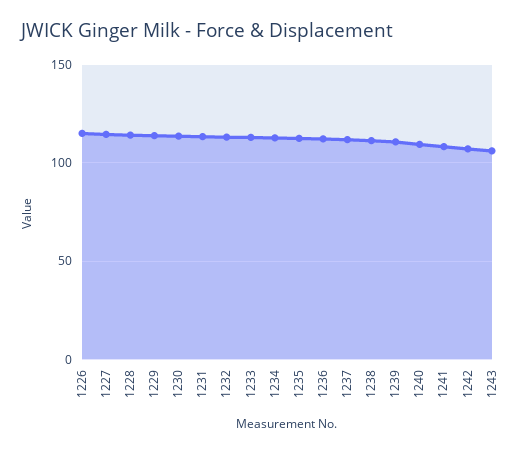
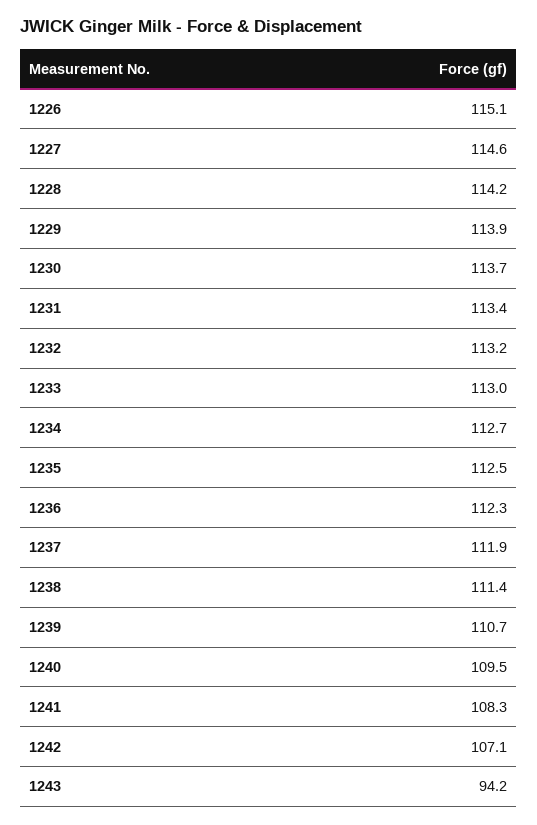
  {
    "1226": 115.1,
    "1227": 114.6,
    "1228": 114.2,
    "1229": 113.9,
    "1230": 113.7,
    "1231": 113.4,
    "1232": 113.2,
    "1233": 113,
    "1234": 112.7,
    "1235": 112.5,
    "1236": 112.3,
    "1237": 111.9,
    "1238": 111.4,
    "1239": 110.7,
    "1240": 109.5,
    "1241": 108.3,
    "1242": 107.1,
-   "1243": 105
+   "1243": 94.2
  }

